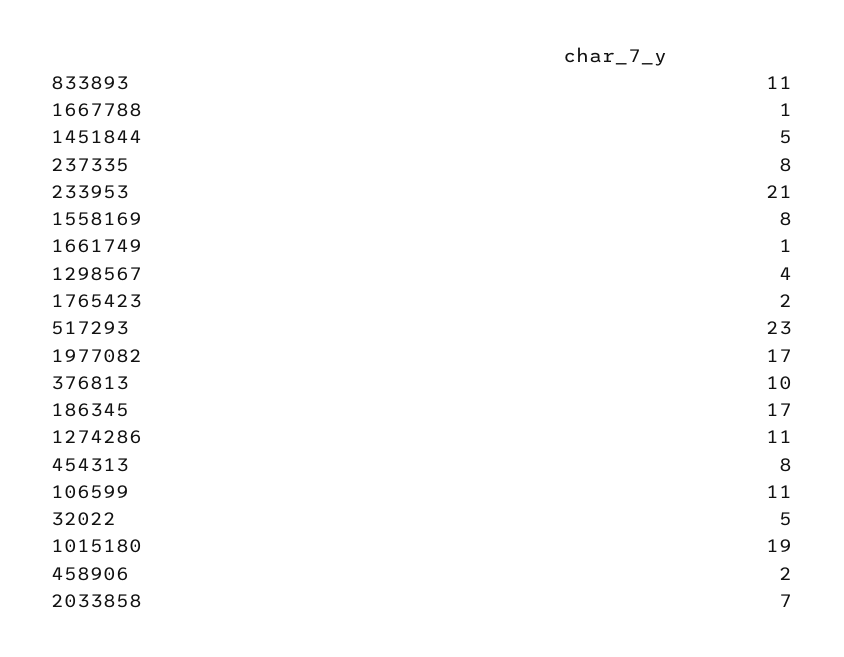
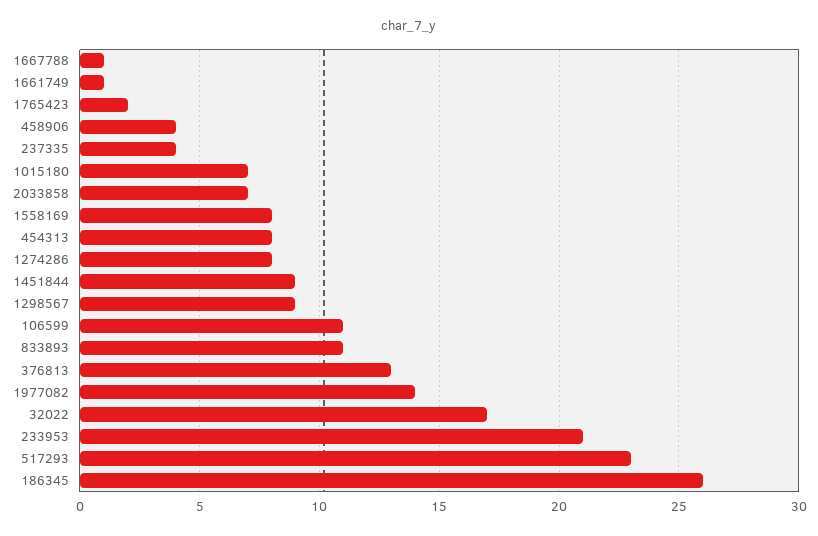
  {
    "833893": 11,
    "1667788": 1,
-   "1451844": 5,
+   "1451844": 9,
-   "237335": 8,
+   "237335": 4,
    "233953": 21,
    "1558169": 8,
    "1661749": 1,
-   "1298567": 4,
+   "1298567": 9,
    "1765423": 2,
    "517293": 23,
-   "1977082": 17,
+   "1977082": 14,
-   "376813": 10,
+   "376813": 13,
-   "186345": 17,
+   "186345": 26,
-   "1274286": 11,
+   "1274286": 8,
    "454313": 8,
    "106599": 11,
-   "32022": 5,
+   "32022": 17,
-   "1015180": 19,
+   "1015180": 7,
-   "458906": 2,
+   "458906": 4,
    "2033858": 7
  }

